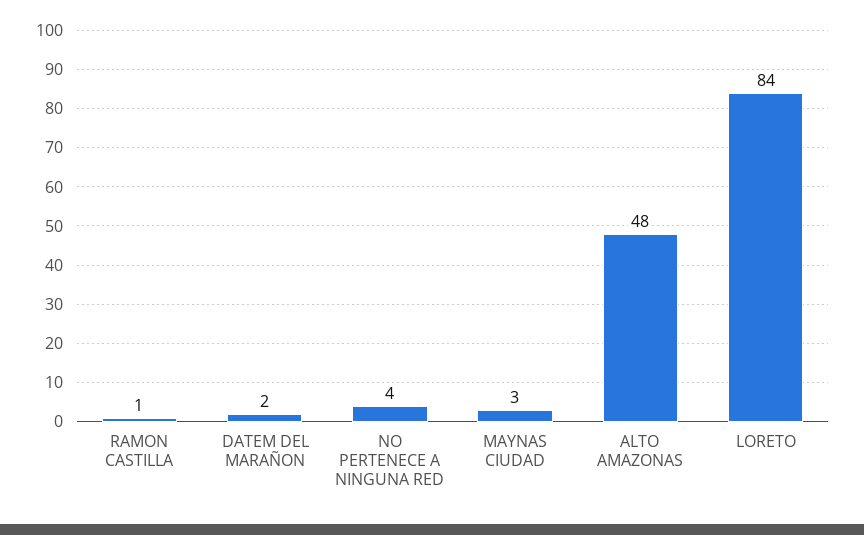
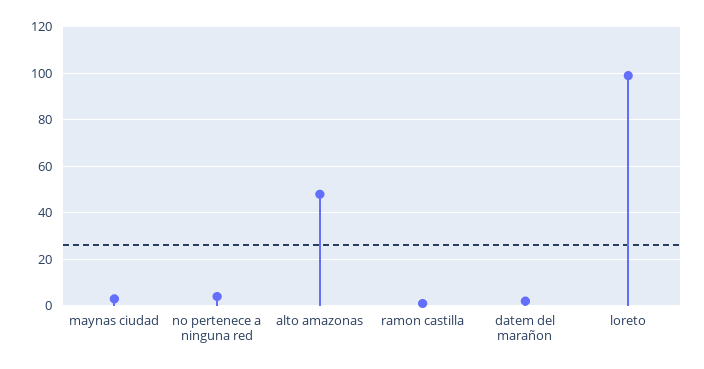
  {
    "RAMON CASTILLA": 1,
    "DATEM DEL MARAÑON": 2,
    "NO PERTENECE A NINGUNA RED": 4,
    "MAYNAS CIUDAD": 3,
    "ALTO AMAZONAS": 48,
-   "LORETO": 84
+   "LORETO": 100
  }

